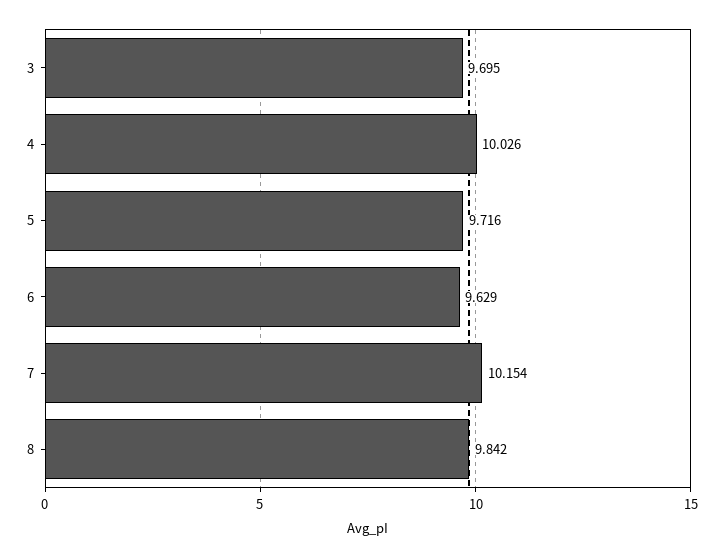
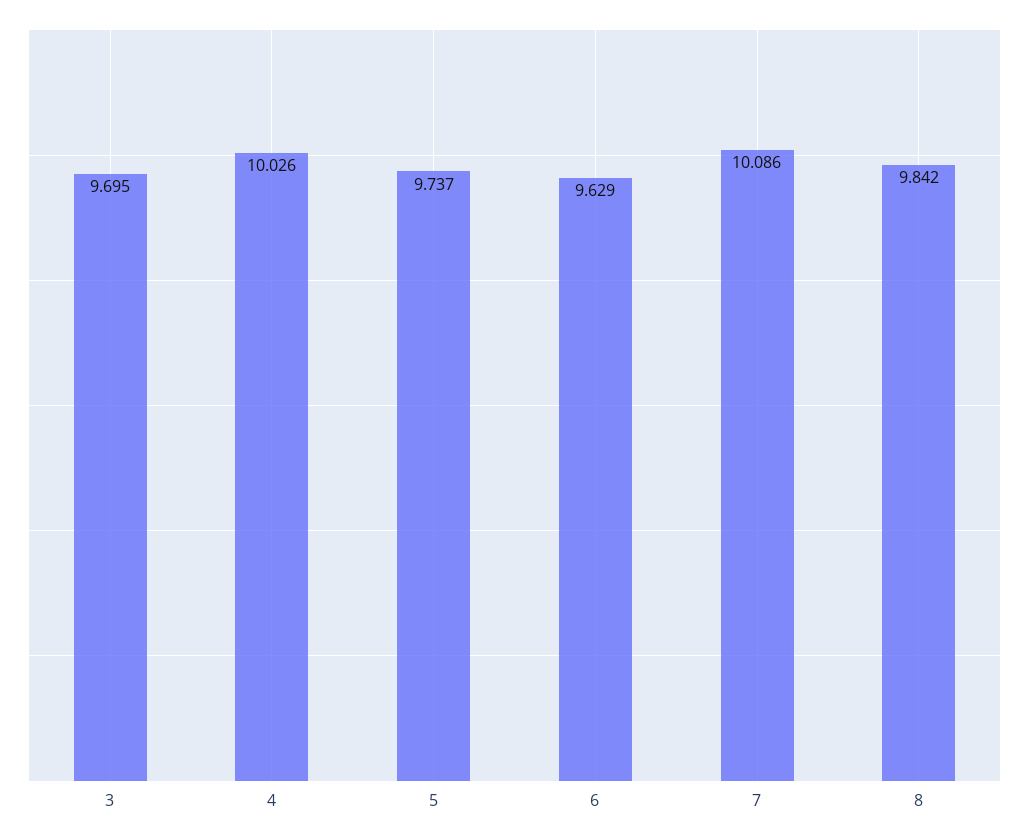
  {
    "3": 9.695,
    "4": 10.026,
-   "5": 9.716,
+   "5": 9.737,
    "6": 9.629,
-   "7": 10.154,
+   "7": 10.086,
    "8": 9.842
  }

